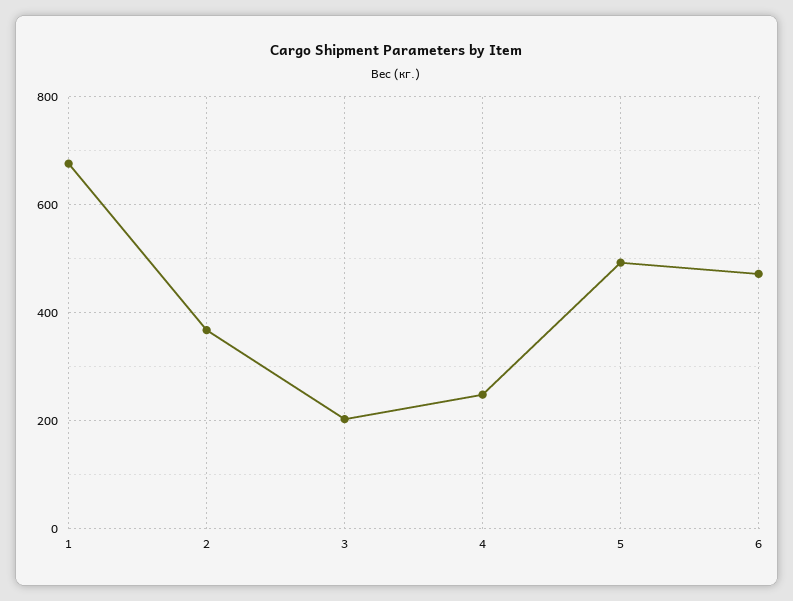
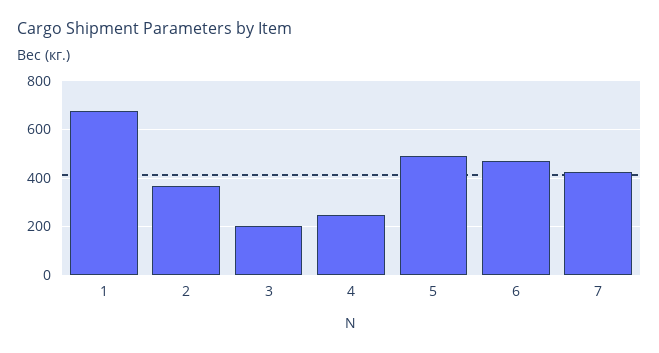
  {
    "1": 680,
    "2": 360,
    "3": 200,
    "4": 240,
    "5": 500,
-   "6": 480
+   "6": 480,
+   "7": 425
  }

